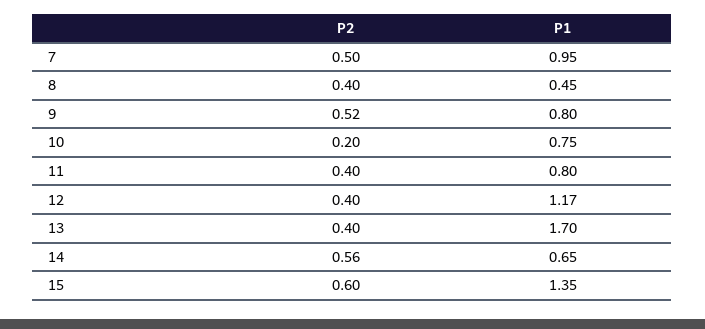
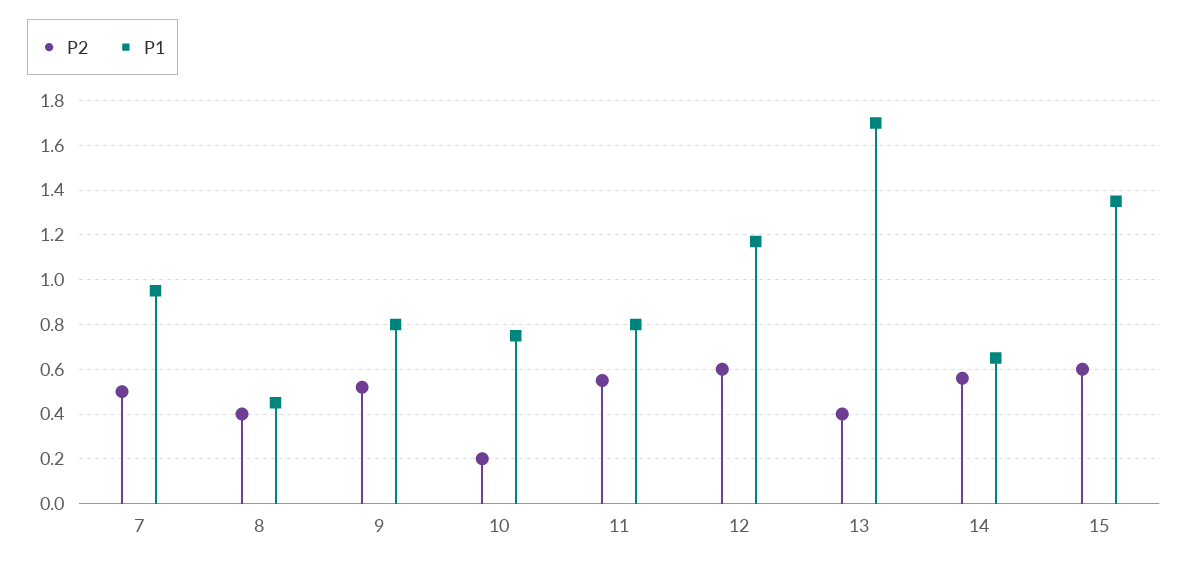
  {
    "P2": {
      "7": 0.5,
      "8": 0.4,
      "9": 0.52,
      "10": 0.2,
-     "11": 0.4,
+     "11": 0.55,
-     "12": 0.4,
+     "12": 0.6,
      "13": 0.4,
      "14": 0.56,
      "15": 0.6
    },
    "P1": {
      "7": 0.95,
      "8": 0.45,
      "9": 0.8,
      "10": 0.75,
      "11": 0.8,
      "12": 1.17,
      "13": 1.7,
      "14": 0.65,
      "15": 1.35
    }
  }

